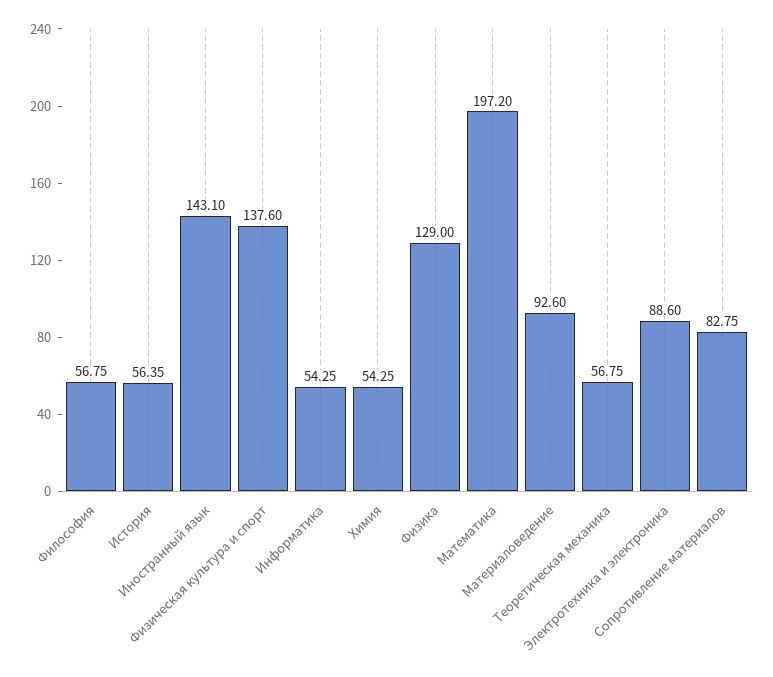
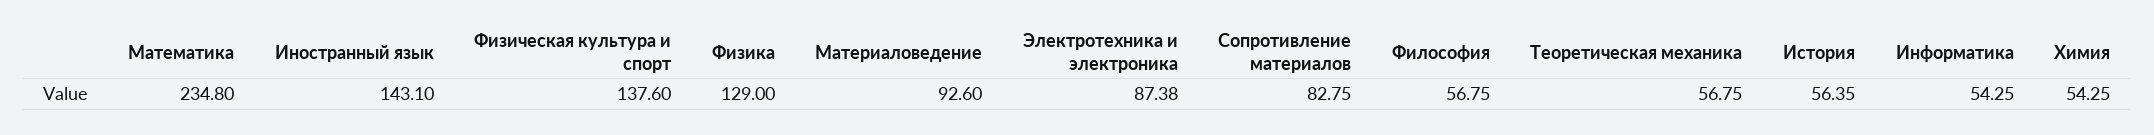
  {
    "Философия": 56.75,
    "История": 56.35,
    "Иностранный язык": 143.1,
    "Физическая культура и спорт": 137.6,
    "Информатика": 54.25,
    "Химия": 54.25,
    "Физика": 129,
-   "Математика": 197.2,
+   "Математика": 234.8,
    "Материаловедение": 92.6,
    "Теоретическая механика": 56.75,
-   "Электротехника и электроника": 88.6,
+   "Электротехника и электроника": 87.38,
    "Сопротивление материалов": 82.75
  }

